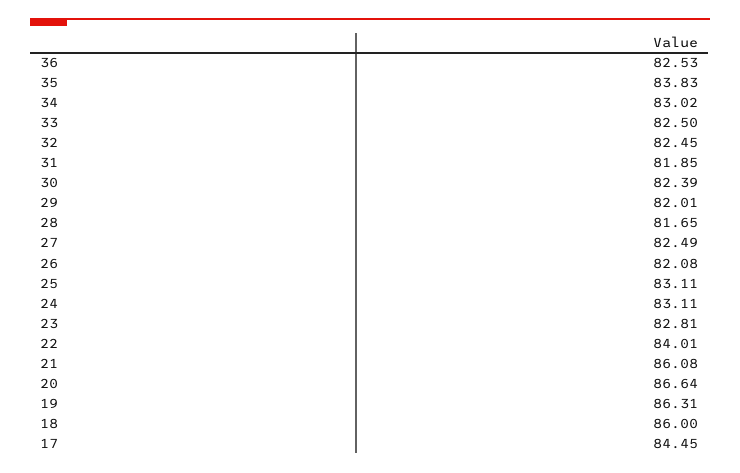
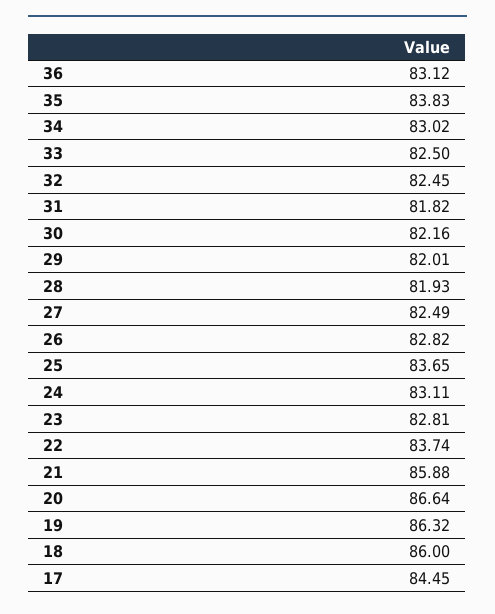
  {
-   "36": 82.53,
+   "36": 83.12,
    "35": 83.83,
    "34": 83.02,
    "33": 82.5,
    "32": 82.45,
-   "31": 81.85,
+   "31": 81.82,
-   "30": 82.39,
+   "30": 82.16,
    "29": 82.01,
-   "28": 81.65,
+   "28": 81.93,
    "27": 82.49,
-   "26": 82.08,
+   "26": 82.82,
-   "25": 83.11,
+   "25": 83.65,
    "24": 83.11,
    "23": 82.81,
-   "22": 84.01,
+   "22": 83.74,
-   "21": 86.08,
+   "21": 85.88,
    "20": 86.64,
-   "19": 86.31,
+   "19": 86.32,
    "18": 86,
    "17": 84.45
  }

